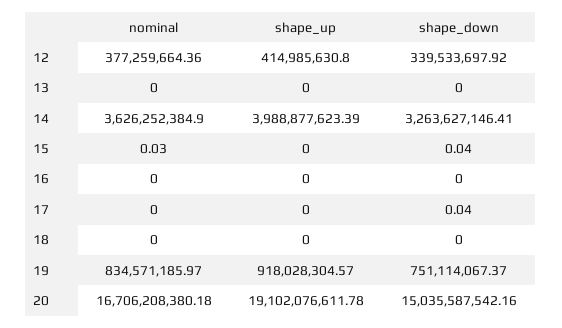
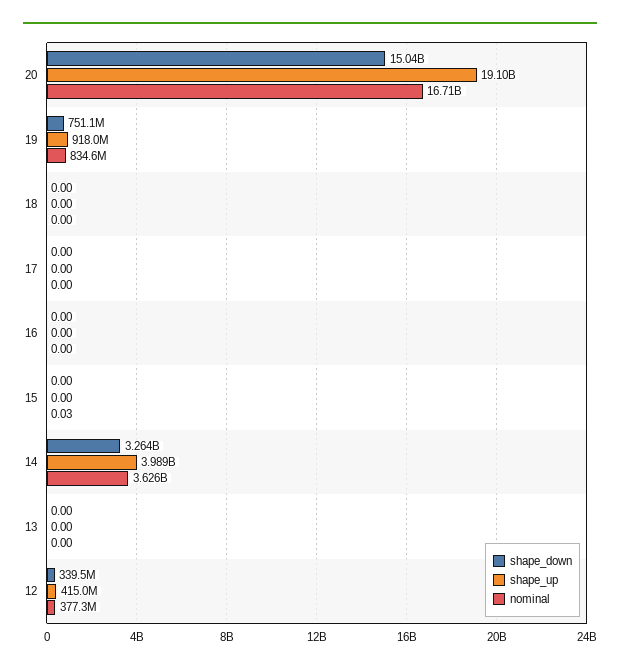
  {
    "nominal": {
      "12": 377259664.36,
      "13": 0,
      "14": 3626252384.9,
      "15": 0.03,
      "16": 0,
      "17": 0,
      "18": 0,
      "19": 834571185.97,
      "20": 16706208380.18
    },
    "shape_up": {
      "12": 414985630.8,
      "13": 0,
      "14": 3988877623.39,
      "15": 0,
      "16": 0,
      "17": 0,
      "18": 0,
      "19": 918028304.57,
      "20": 19102076611.78
    },
    "shape_down": {
      "12": 339533697.92,
      "13": 0,
      "14": 3263627146.41,
-     "15": 0.04,
+     "15": 0,
      "16": 0,
-     "17": 0.04,
+     "17": 0,
      "18": 0,
      "19": 751114067.37,
      "20": 15035587542.16
    }
  }

